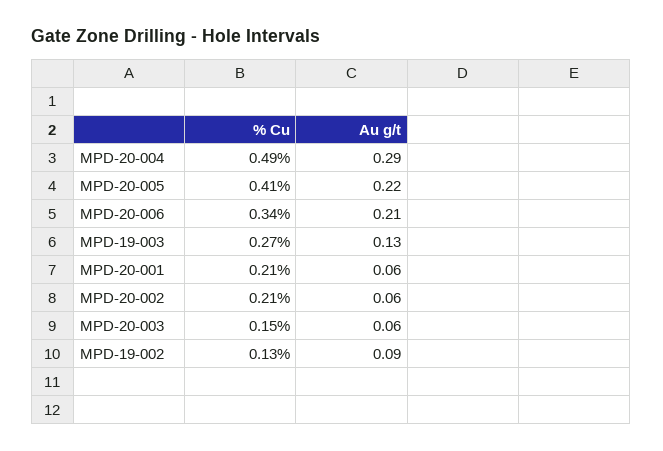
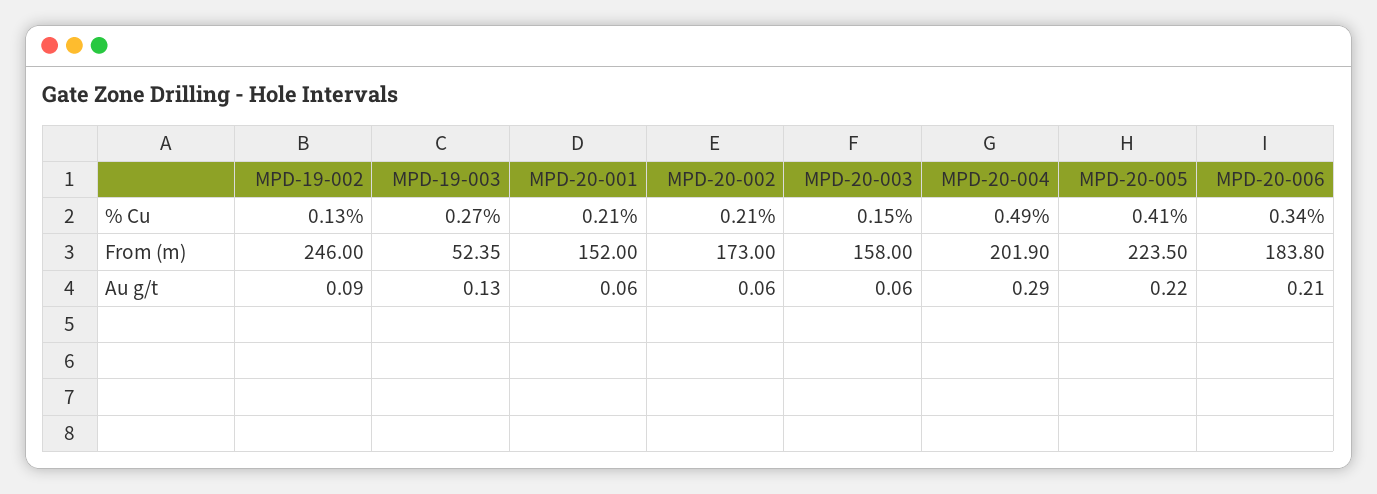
  {
    "% Cu": {
      "MPD-20-004": 0.49,
      "MPD-20-005": 0.41,
      "MPD-20-006": 0.34,
      "MPD-19-003": 0.27,
      "MPD-20-001": 0.21,
      "MPD-20-002": 0.21,
      "MPD-20-003": 0.15,
      "MPD-19-002": 0.13
    },
    "Au g/t": {
      "MPD-20-004": 0.29,
      "MPD-20-005": 0.22,
      "MPD-20-006": 0.21,
      "MPD-19-003": 0.13,
      "MPD-20-001": 0.06,
      "MPD-20-002": 0.06,
      "MPD-20-003": 0.06,
      "MPD-19-002": 0.09
-   }
+   },
+   "From (m)": {
+     "MPD-19-002": 246,
+     "MPD-19-003": 52.35,
+     "MPD-20-001": 152,
+     "MPD-20-002": 173,
+     "MPD-20-003": 158,
+     "MPD-20-004": 201.9,
+     "MPD-20-005": 223.5,
+     "MPD-20-006": 183.8
+   }
  }

